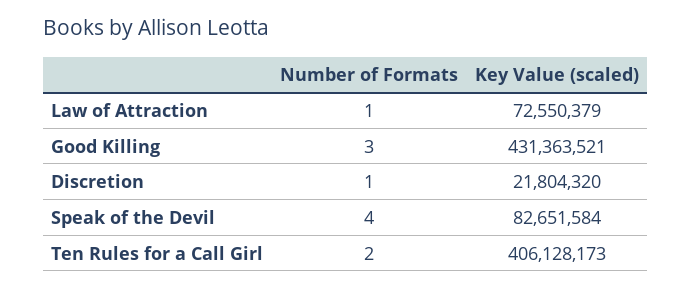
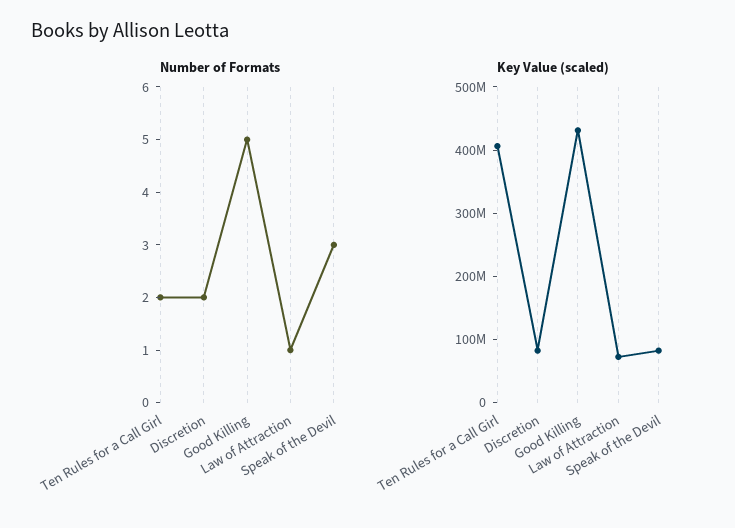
  {
    "Number of Formats": {
      "Law of Attraction": 1,
-     "Good Killing": 3,
+     "Good Killing": 5,
-     "Discretion": 1,
+     "Discretion": 2,
-     "Speak of the Devil": 4,
+     "Speak of the Devil": 3,
      "Ten Rules for a Call Girl": 2
    },
    "Key Value (scaled)": {
      "Law of Attraction": 72550379,
      "Good Killing": 431363521,
-     "Discretion": 21804320,
+     "Discretion": 80000000,
      "Speak of the Devil": 82651584,
      "Ten Rules for a Call Girl": 406128173
    }
  }

